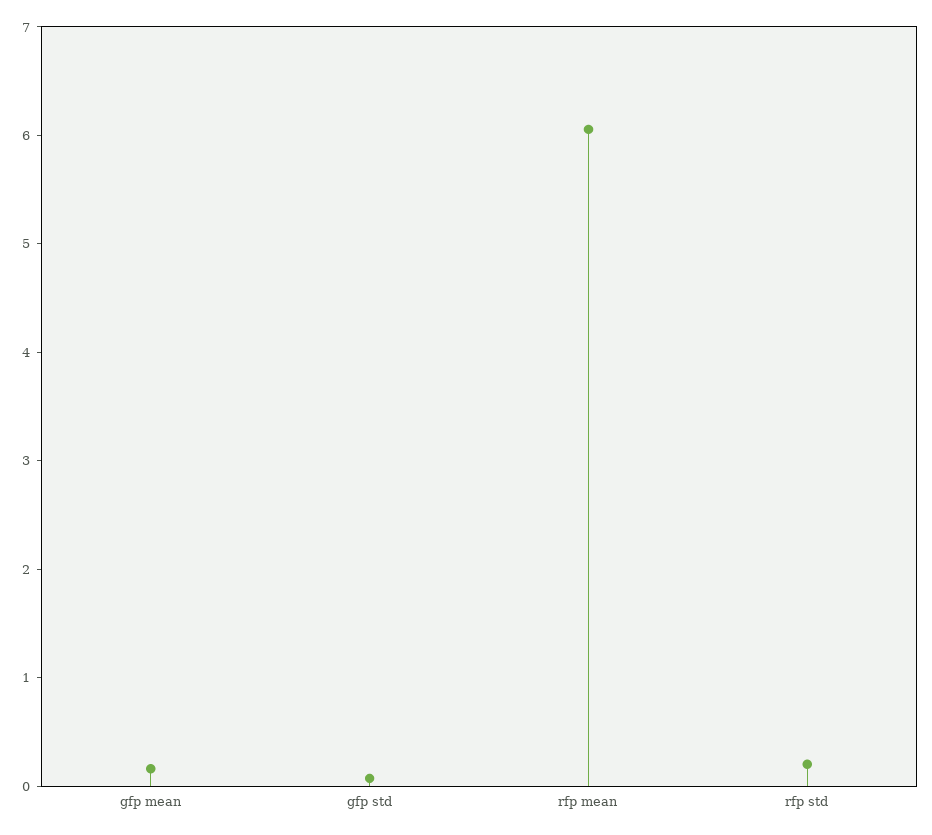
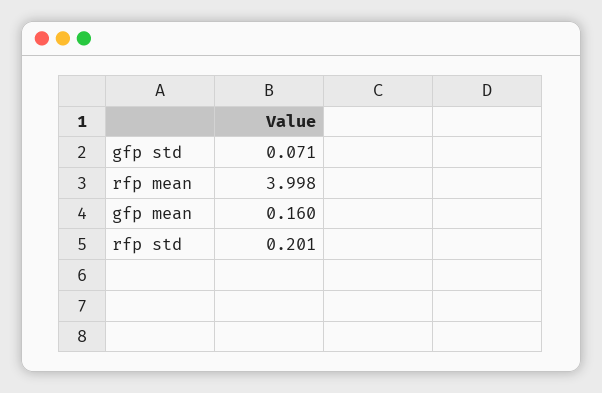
  {
    "gfp mean": 0.16,
    "gfp std": 0.071,
-   "rfp mean": 6,
+   "rfp mean": 3.998,
    "rfp std": 0.201
  }

